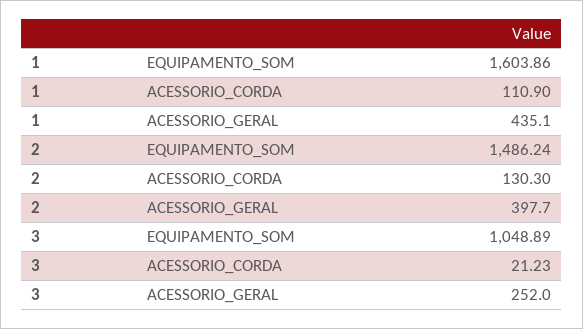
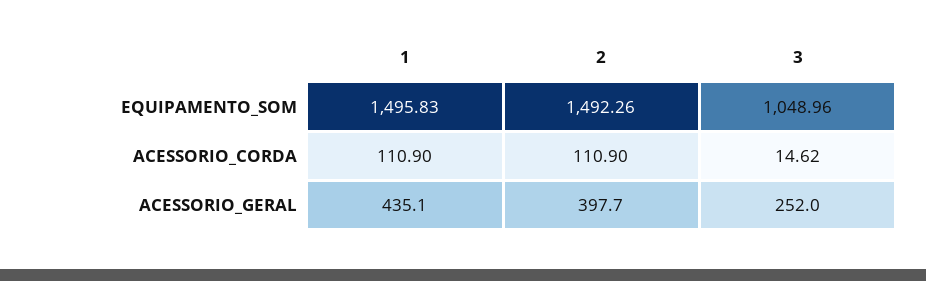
  {
    "1": {
-     "EQUIPAMENTO_SOM": 1603.86,
+     "EQUIPAMENTO_SOM": 1495.83,
      "ACESSORIO_CORDA": 110.9,
      "ACESSORIO_GERAL": 435.1
    },
    "2": {
-     "EQUIPAMENTO_SOM": 1486.24,
+     "EQUIPAMENTO_SOM": 1492.26,
-     "ACESSORIO_CORDA": 130.3,
+     "ACESSORIO_CORDA": 110.9,
      "ACESSORIO_GERAL": 397.7
    },
    "3": {
-     "EQUIPAMENTO_SOM": 1048.89,
+     "EQUIPAMENTO_SOM": 1048.96,
-     "ACESSORIO_CORDA": 21.23,
+     "ACESSORIO_CORDA": 14.62,
      "ACESSORIO_GERAL": 252
    }
  }

